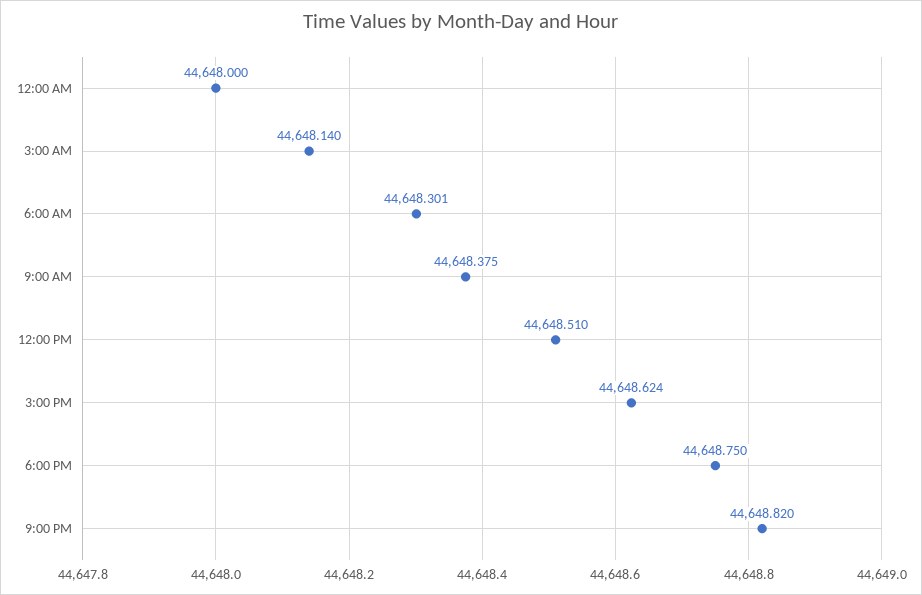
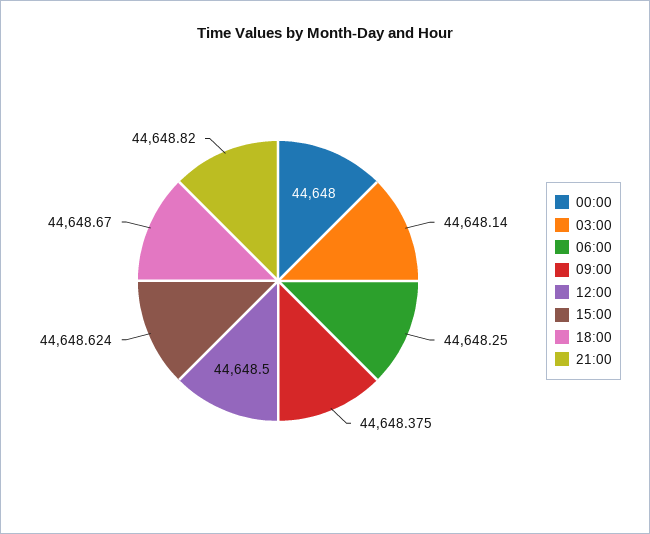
  {
    "12:00 AM": 44648,
    "3:00 AM": 44648.14,
-   "6:00 AM": 44648.301,
+   "6:00 AM": 44648.25,
    "9:00 AM": 44648.375,
-   "12:00 PM": 44648.51,
+   "12:00 PM": 44648.5,
    "3:00 PM": 44648.624,
-   "6:00 PM": 44648.75,
+   "6:00 PM": 44648.67,
    "9:00 PM": 44648.82
  }

